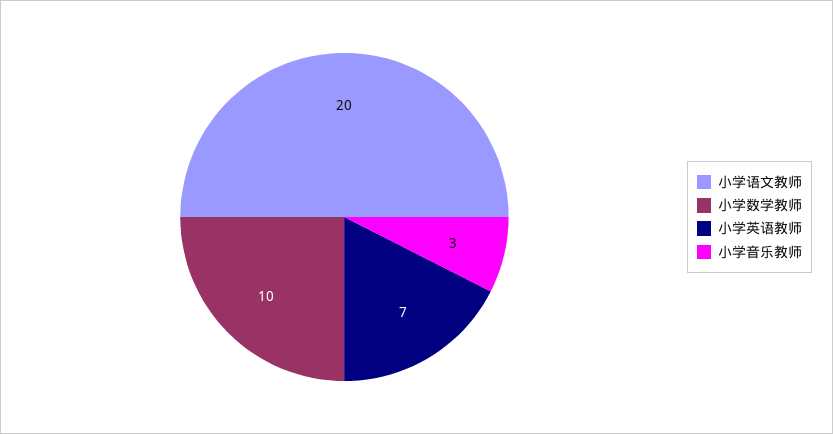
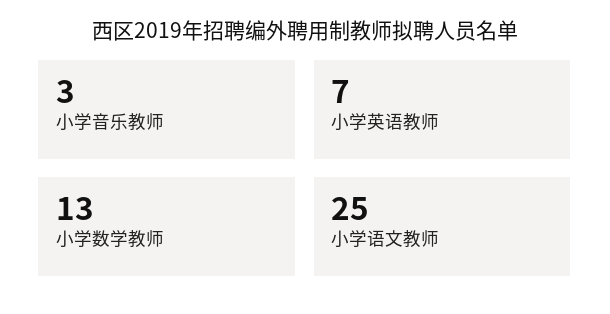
  {
-   "小学语文教师": 20,
+   "小学语文教师": 25,
-   "小学数学教师": 10,
+   "小学数学教师": 13,
    "小学英语教师": 7,
    "小学音乐教师": 3
  }

